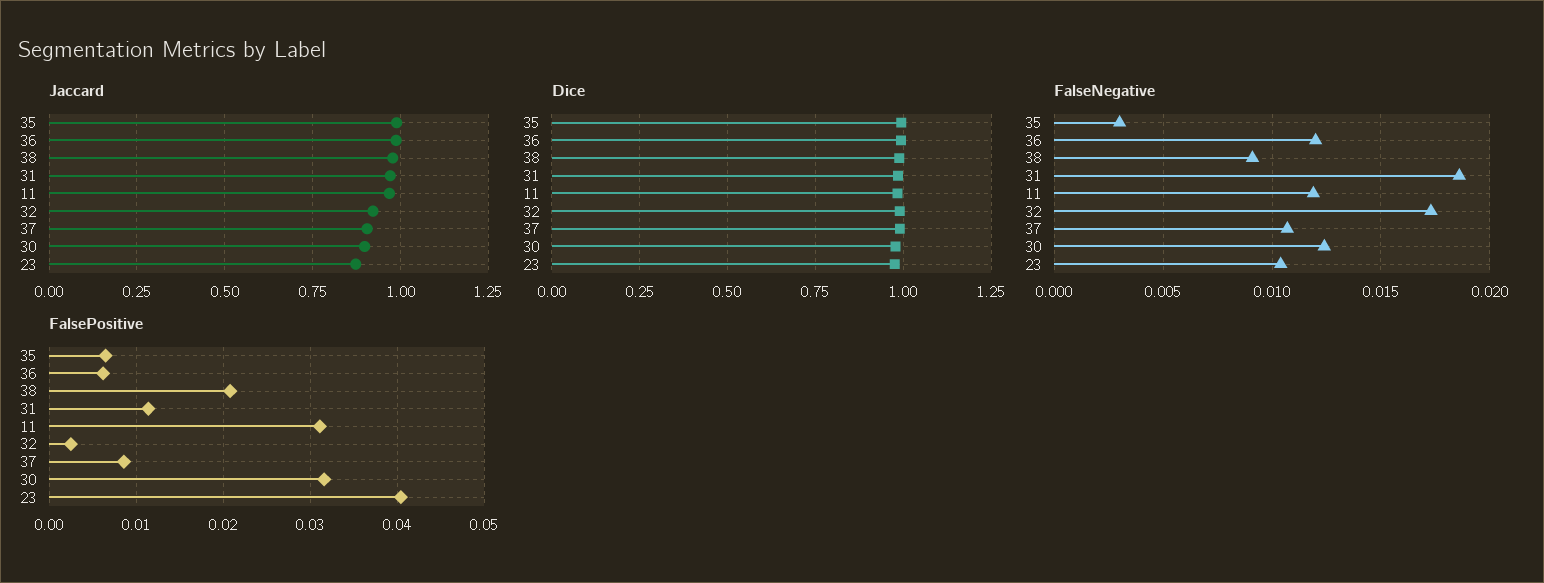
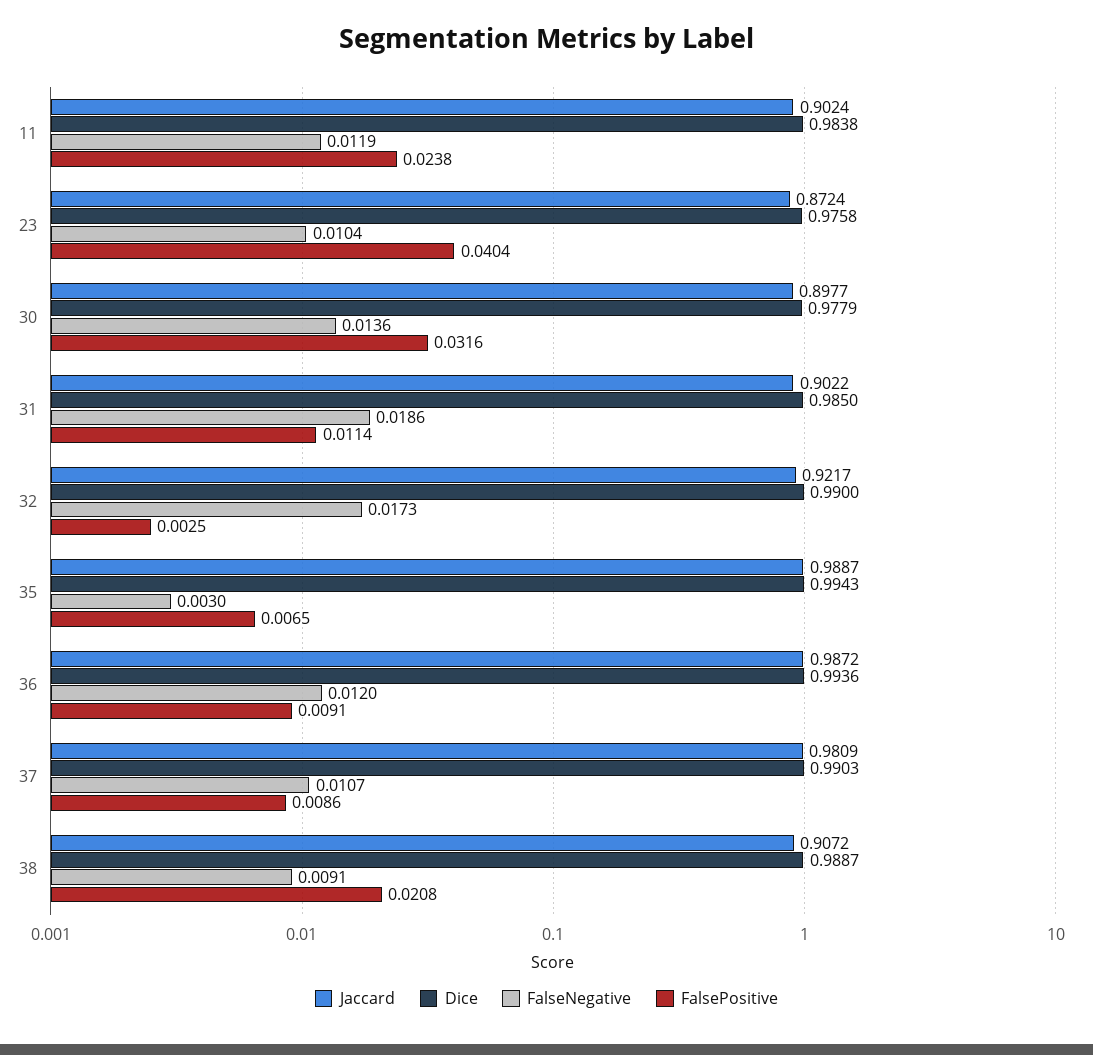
  {
    "Jaccard": {
      "35": 0.9887,
      "36": 0.9872,
-     "38": 0.975,
+     "38": 0.9072,
-     "31": 0.975,
+     "31": 0.9022,
-     "11": 0.975,
+     "11": 0.9024,
      "32": 0.9217,
-     "37": 0.9,
+     "37": 0.9809,
      "30": 0.8977,
      "23": 0.8724
    },
    "Dice": {
      "35": 0.9943,
      "36": 0.9936,
      "38": 0.9887,
      "31": 0.985,
      "11": 0.9838,
      "32": 0.99,
      "37": 0.9903,
      "30": 0.9779,
      "23": 0.9758
    },
    "FalseNegative": {
      "35": 0.003,
      "36": 0.012,
      "38": 0.0091,
      "31": 0.0186,
      "11": 0.0119,
      "32": 0.0173,
      "37": 0.0107,
-     "30": 0.0125,
+     "30": 0.0136,
      "23": 0.0104
    },
    "FalsePositive": {
      "35": 0.0065,
-     "36": 0.006,
+     "36": 0.0091,
      "38": 0.0208,
      "31": 0.0114,
-     "11": 0.031,
+     "11": 0.0238,
      "32": 0.0025,
      "37": 0.0086,
      "30": 0.0316,
      "23": 0.0404
    }
  }

